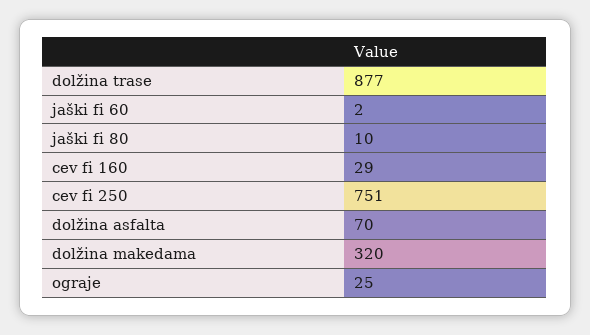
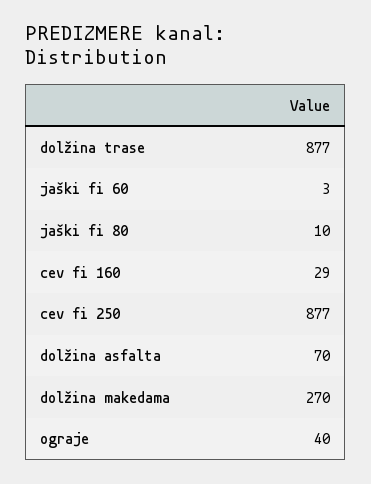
  {
    "dolžina trase": 877,
-   "jaški fi 60": 2,
+   "jaški fi 60": 3,
    "jaški fi 80": 10,
    "cev fi 160": 29,
-   "cev fi 250": 751,
+   "cev fi 250": 877,
    "dolžina asfalta": 70,
-   "dolžina makedama": 320,
+   "dolžina makedama": 270,
-   "ograje": 25
+   "ograje": 40
  }

